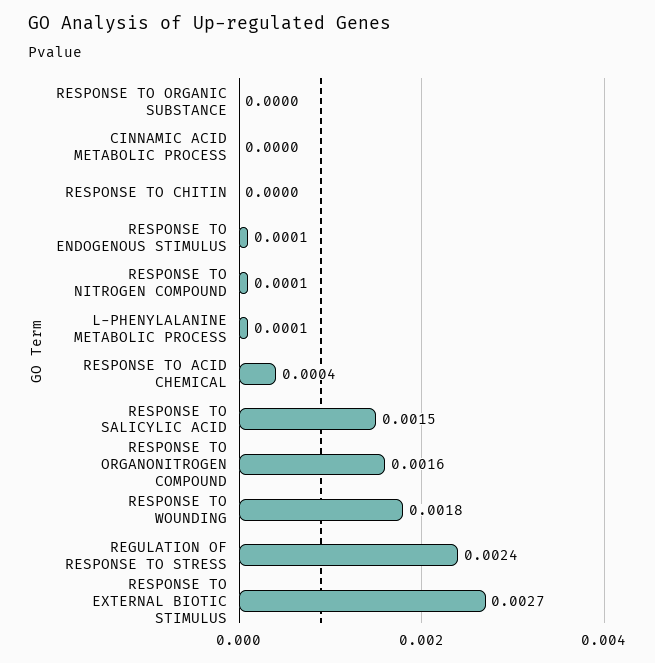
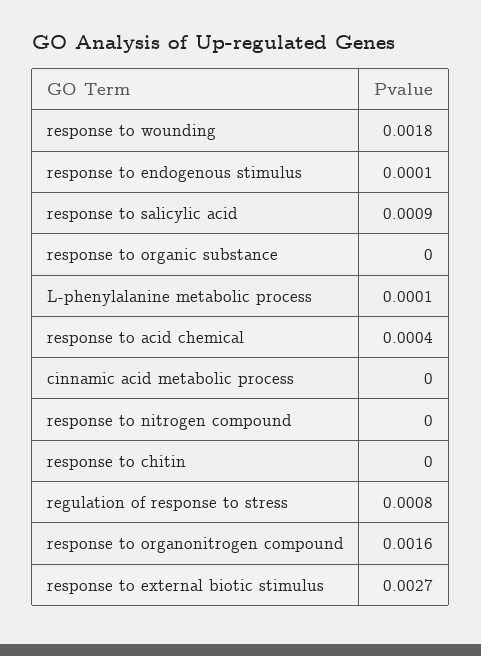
  {
    "RESPONSE TO ORGANIC SUBSTANCE": 0,
    "CINNAMIC ACID METABOLIC PROCESS": 0,
    "RESPONSE TO CHITIN": 0,
    "RESPONSE TO ENDOGENOUS STIMULUS": 0.0001,
-   "RESPONSE TO NITROGEN COMPOUND": 0.0001,
+   "RESPONSE TO NITROGEN COMPOUND": 0,
    "L-PHENYLALANINE METABOLIC PROCESS": 0.0001,
    "RESPONSE TO ACID CHEMICAL": 0.0004,
-   "RESPONSE TO SALICYLIC ACID": 0.0015,
+   "RESPONSE TO SALICYLIC ACID": 0.0009,
    "RESPONSE TO ORGANONITROGEN COMPOUND": 0.0016,
    "RESPONSE TO WOUNDING": 0.0018,
-   "REGULATION OF RESPONSE TO STRESS": 0.0024,
+   "REGULATION OF RESPONSE TO STRESS": 0.0008,
    "RESPONSE TO EXTERNAL BIOTIC STIMULUS": 0.0027
  }

